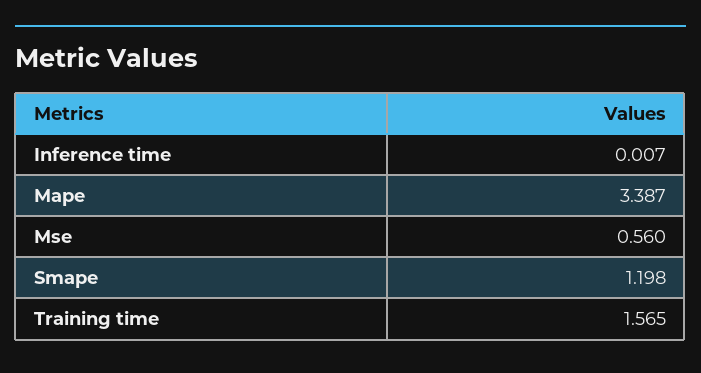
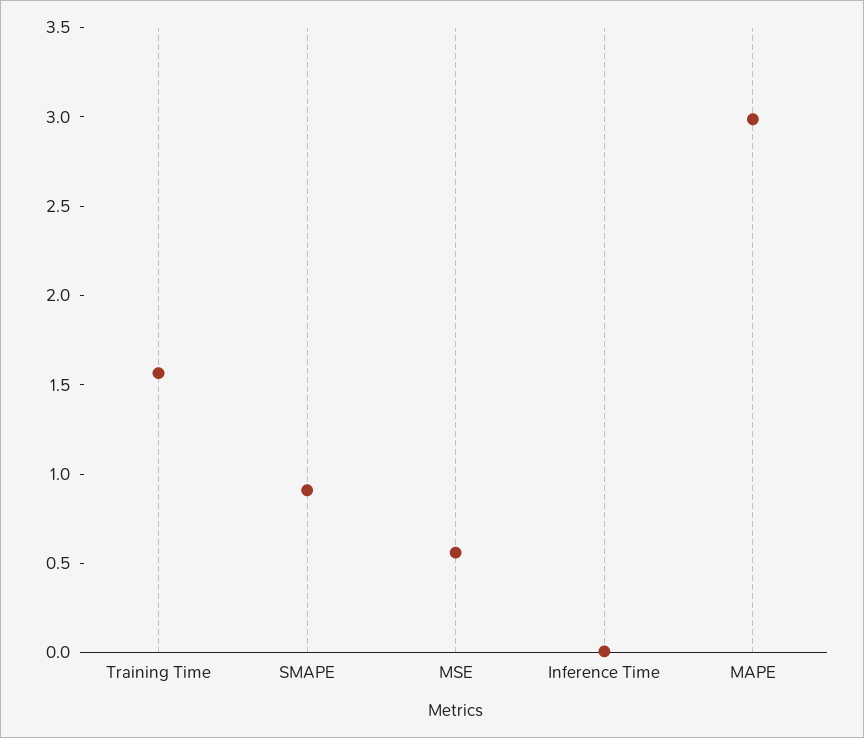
  {
    "Inference time": 0.007,
-   "Mape": 3.387,
+   "Mape": 3,
    "Mse": 0.56,
-   "Smape": 1.198,
+   "Smape": 0.9,
    "Training time": 1.565
  }

